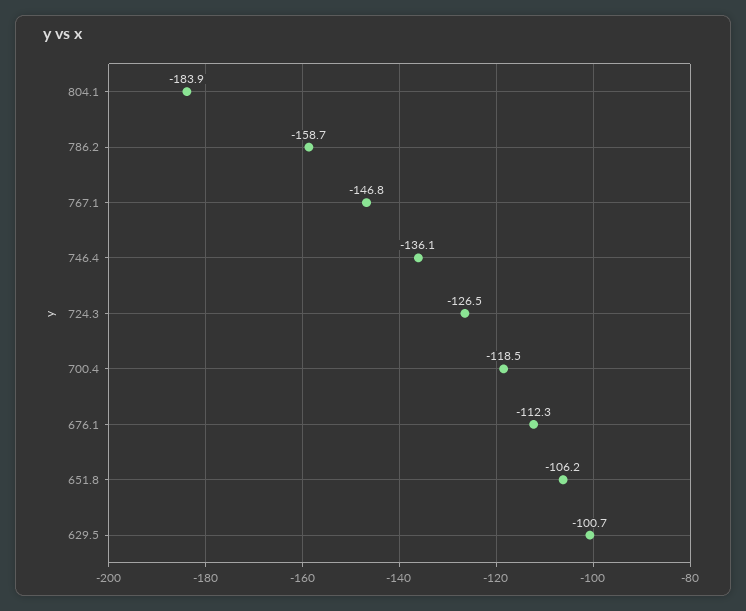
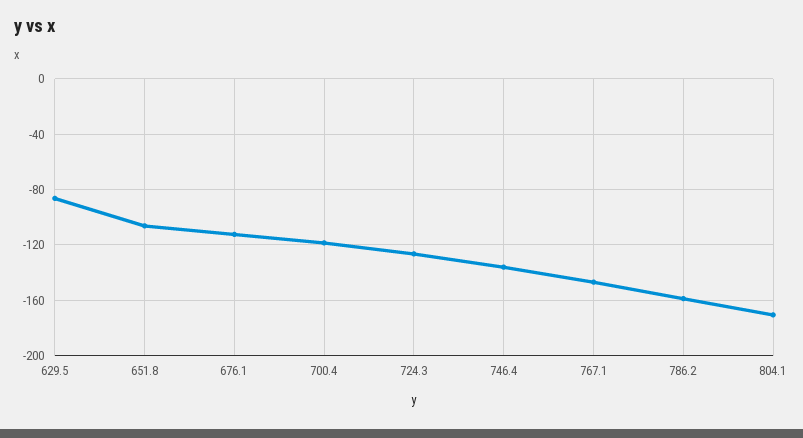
  {
-   "804.1": -183.9,
+   "804.1": -170,
    "786.2": -158.7,
    "767.1": -146.8,
    "746.4": -136.1,
    "724.3": -126.5,
    "700.4": -118.5,
    "676.1": -112.3,
    "651.8": -106.2,
-   "629.5": -100.7
+   "629.5": -85
  }

